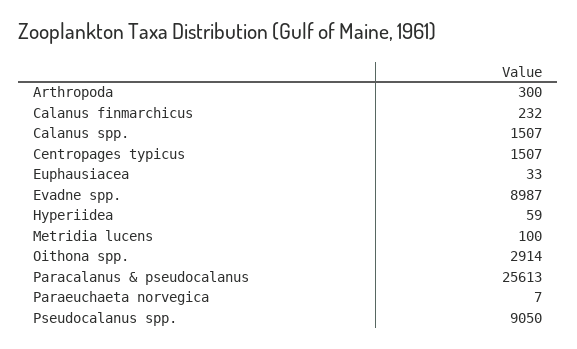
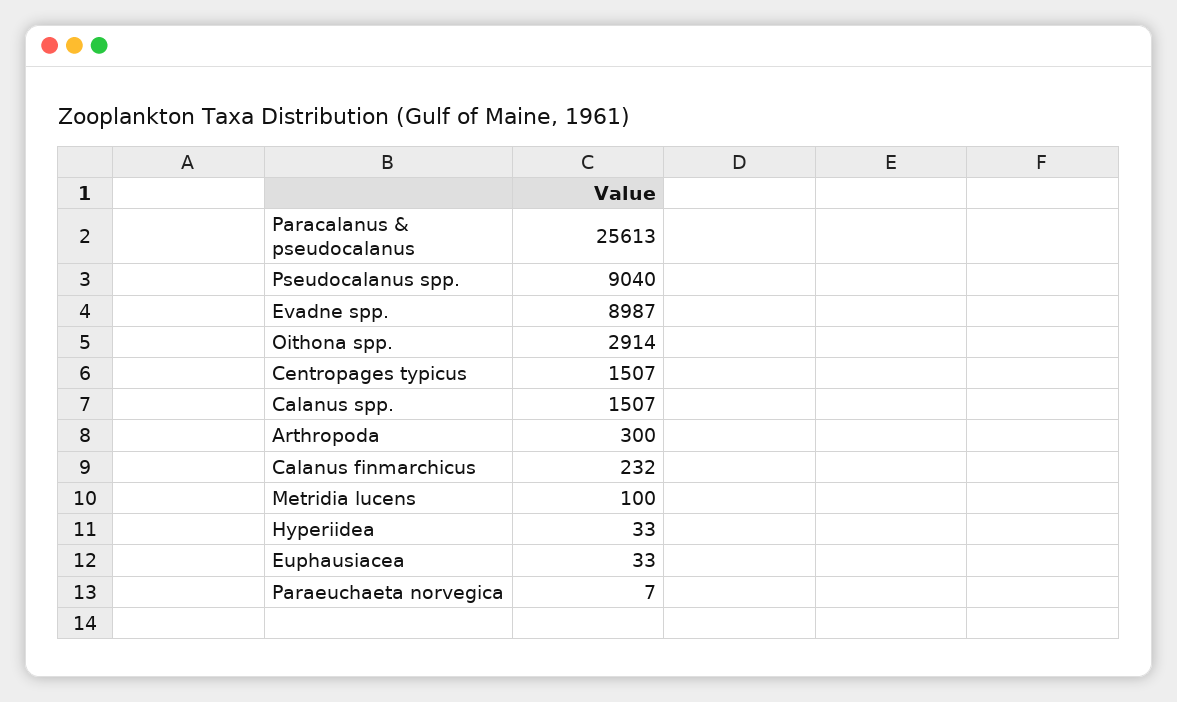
  {
    "Arthropoda": 300,
    "Calanus finmarchicus": 232,
    "Calanus spp.": 1507,
    "Centropages typicus": 1507,
    "Euphausiacea": 33,
    "Evadne spp.": 8987,
-   "Hyperiidea": 59,
+   "Hyperiidea": 33,
    "Metridia lucens": 100,
    "Oithona spp.": 2914,
    "Paracalanus & pseudocalanus": 25613,
    "Paraeuchaeta norvegica": 7,
-   "Pseudocalanus spp.": 9050
+   "Pseudocalanus spp.": 9040
  }

